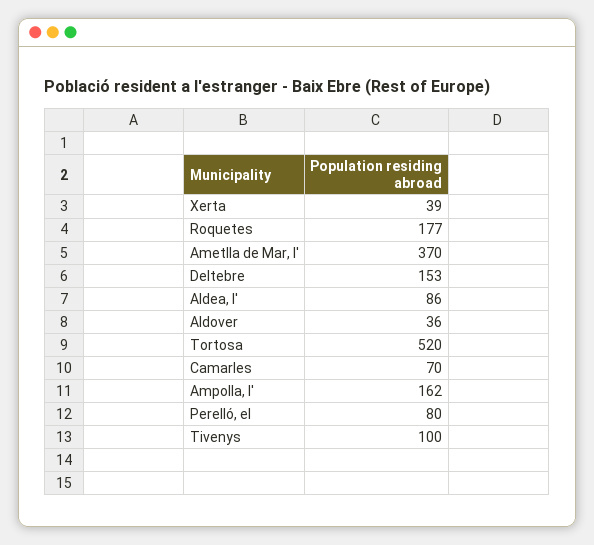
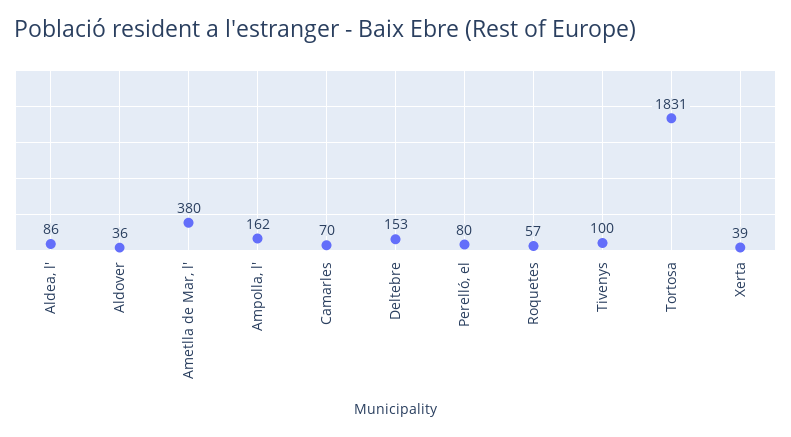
  {
    "Xerta": 39,
-   "Roquetes": 177,
+   "Roquetes": 57,
-   "Ametlla de Mar, l'": 370,
+   "Ametlla de Mar, l'": 380,
    "Deltebre": 153,
    "Aldea, l'": 86,
    "Aldover": 36,
-   "Tortosa": 520,
+   "Tortosa": 1831,
    "Camarles": 70,
    "Ampolla, l'": 162,
    "Perelló, el": 80,
    "Tivenys": 100
  }

